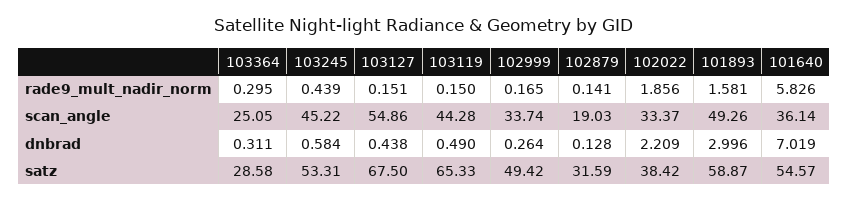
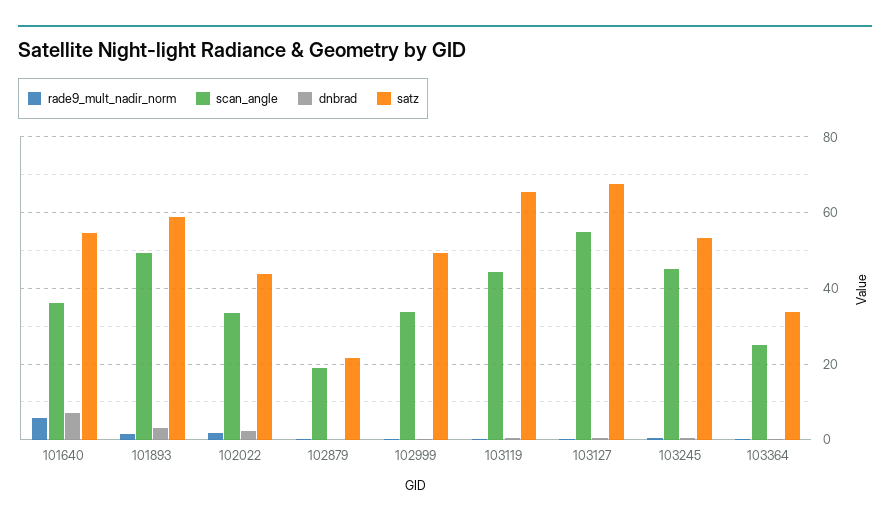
  {
    "rade9_mult_nadir_norm": {
      "103364": 0.295,
      "103245": 0.439,
      "103127": 0.151,
      "103119": 0.15,
      "102999": 0.165,
      "102879": 0.141,
      "102022": 1.856,
      "101893": 1.581,
      "101640": 5.826
    },
    "scan_angle": {
      "103364": 25.05,
      "103245": 45.22,
      "103127": 54.86,
      "103119": 44.28,
      "102999": 33.74,
      "102879": 19.03,
      "102022": 33.37,
      "101893": 49.26,
      "101640": 36.14
    },
    "dnbrad": {
      "103364": 0.311,
      "103245": 0.584,
      "103127": 0.438,
      "103119": 0.49,
      "102999": 0.264,
      "102879": 0.128,
      "102022": 2.209,
      "101893": 2.996,
      "101640": 7.019
    },
    "satz": {
-     "103364": 28.58,
+     "103364": 34,
      "103245": 53.31,
      "103127": 67.5,
      "103119": 65.33,
      "102999": 49.42,
-     "102879": 31.59,
+     "102879": 22,
-     "102022": 38.42,
+     "102022": 44,
      "101893": 58.87,
      "101640": 54.57
    }
  }

